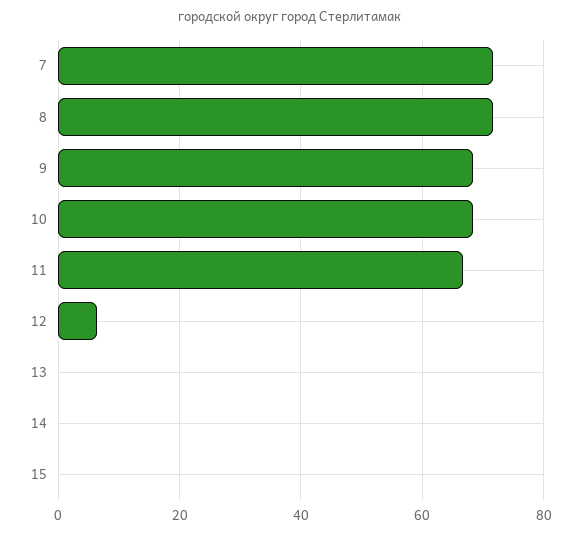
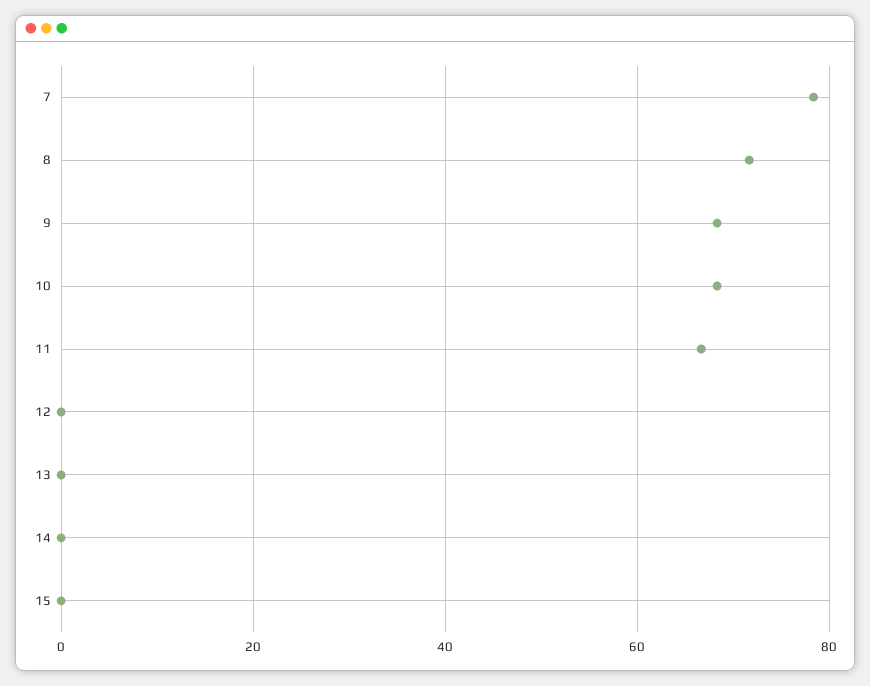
  {
-   "7": 72,
+   "7": 78,
    "8": 72,
    "9": 68,
    "10": 68,
    "11": 66,
-   "12": 6,
+   "12": 0,
    "13": 0,
    "14": 0,
    "15": 0
  }

